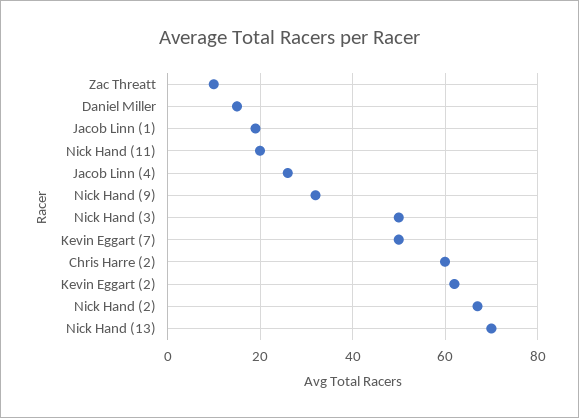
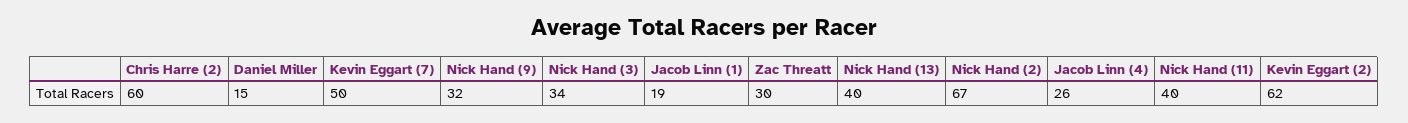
  {
-   "Zac Threatt": 10,
+   "Zac Threatt": 30,
    "Daniel Miller": 15,
    "Jacob Linn (1)": 19,
-   "Nick Hand (11)": 20,
+   "Nick Hand (11)": 40,
    "Jacob Linn (4)": 26,
    "Nick Hand (9)": 32,
-   "Nick Hand (3)": 50,
+   "Nick Hand (3)": 34,
    "Kevin Eggart (7)": 50,
    "Chris Harre (2)": 60,
    "Kevin Eggart (2)": 62,
    "Nick Hand (2)": 67,
-   "Nick Hand (13)": 70
+   "Nick Hand (13)": 40
  }

